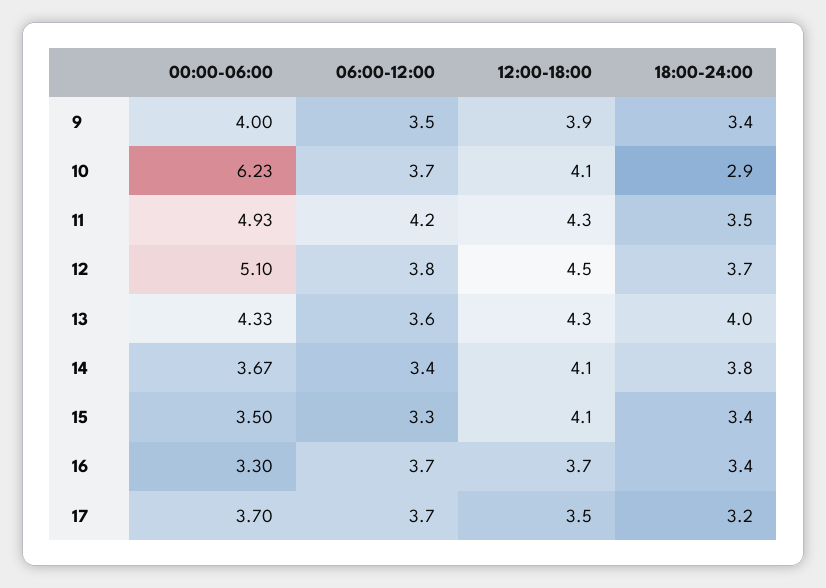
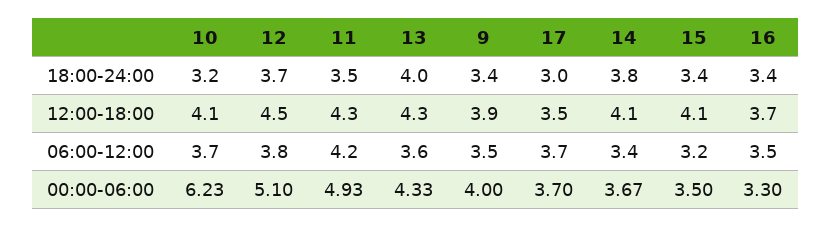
  {
    "00:00-06:00": {
      "9": 4,
      "10": 6.23,
      "11": 4.93,
      "12": 5.1,
      "13": 4.33,
      "14": 3.67,
      "15": 3.5,
      "16": 3.3,
      "17": 3.7
    },
    "06:00-12:00": {
      "9": 3.5,
      "10": 3.7,
      "11": 4.2,
      "12": 3.8,
      "13": 3.6,
      "14": 3.4,
-     "15": 3.3,
+     "15": 3.2,
-     "16": 3.7,
+     "16": 3.5,
      "17": 3.7
    },
    "12:00-18:00": {
      "9": 3.9,
      "10": 4.1,
      "11": 4.3,
      "12": 4.5,
      "13": 4.3,
      "14": 4.1,
      "15": 4.1,
      "16": 3.7,
      "17": 3.5
    },
    "18:00-24:00": {
      "9": 3.4,
-     "10": 2.9,
+     "10": 3.2,
      "11": 3.5,
      "12": 3.7,
      "13": 4,
      "14": 3.8,
      "15": 3.4,
      "16": 3.4,
-     "17": 3.2
+     "17": 3
    }
  }

